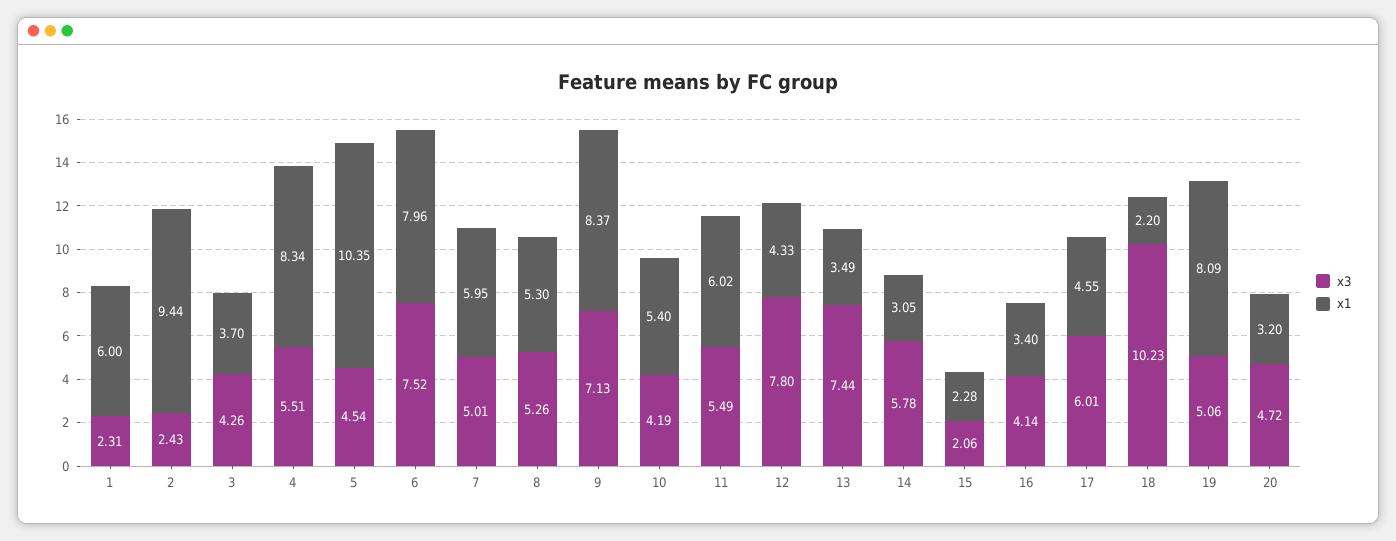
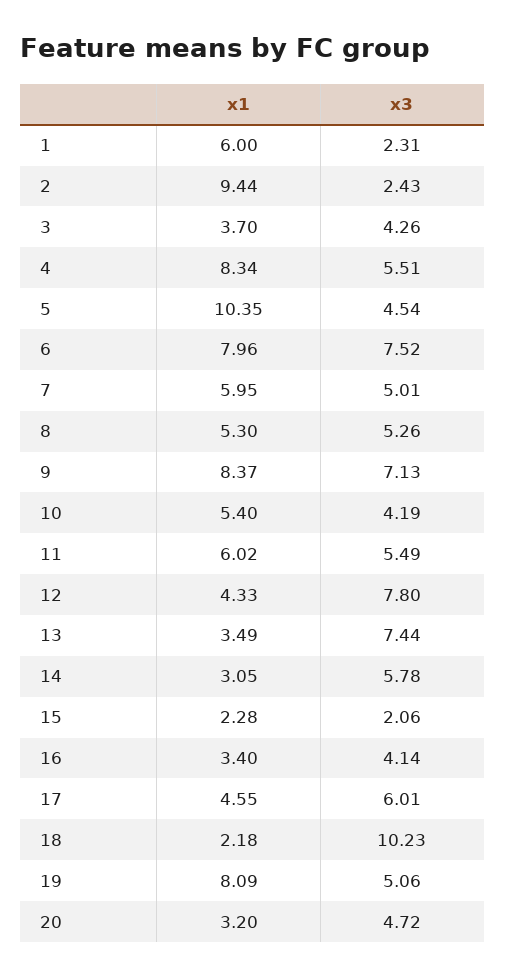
  {
    "x3": {
      "1": 2.31,
      "2": 2.43,
      "3": 4.26,
      "4": 5.51,
      "5": 4.54,
      "6": 7.52,
      "7": 5.01,
      "8": 5.26,
      "9": 7.13,
      "10": 4.19,
      "11": 5.49,
      "12": 7.8,
      "13": 7.44,
      "14": 5.78,
      "15": 2.06,
      "16": 4.14,
      "17": 6.01,
      "18": 10.23,
      "19": 5.06,
      "20": 4.72
    },
    "x1": {
      "1": 6,
      "2": 9.44,
      "3": 3.7,
      "4": 8.34,
      "5": 10.35,
      "6": 7.96,
      "7": 5.95,
      "8": 5.3,
      "9": 8.37,
      "10": 5.4,
      "11": 6.02,
      "12": 4.33,
      "13": 3.49,
      "14": 3.05,
      "15": 2.28,
      "16": 3.4,
      "17": 4.55,
-     "18": 2.2,
+     "18": 2.18,
      "19": 8.09,
      "20": 3.2
    }
  }

